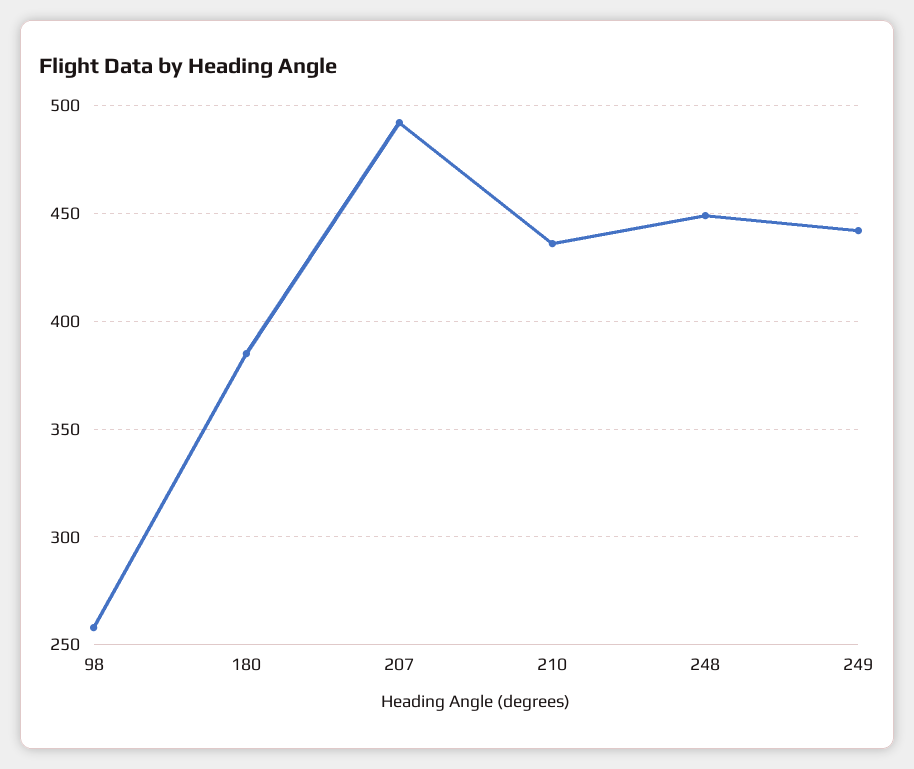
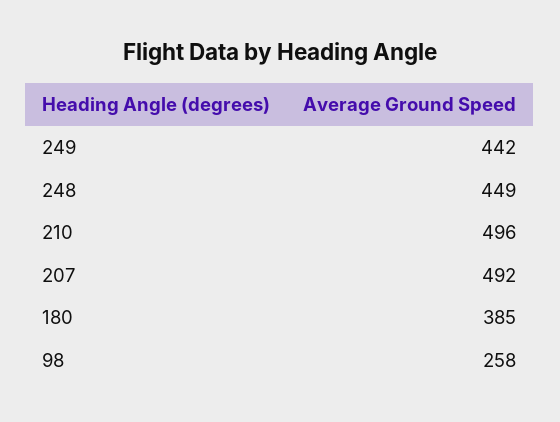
  {
    "98": 258,
    "180": 385,
    "207": 492,
-   "210": 435,
+   "210": 496,
    "248": 449,
    "249": 442
  }

